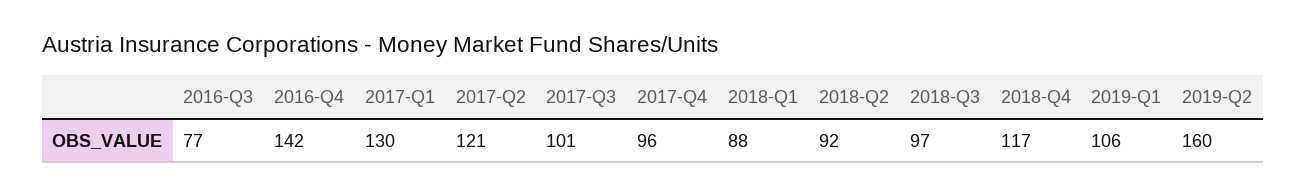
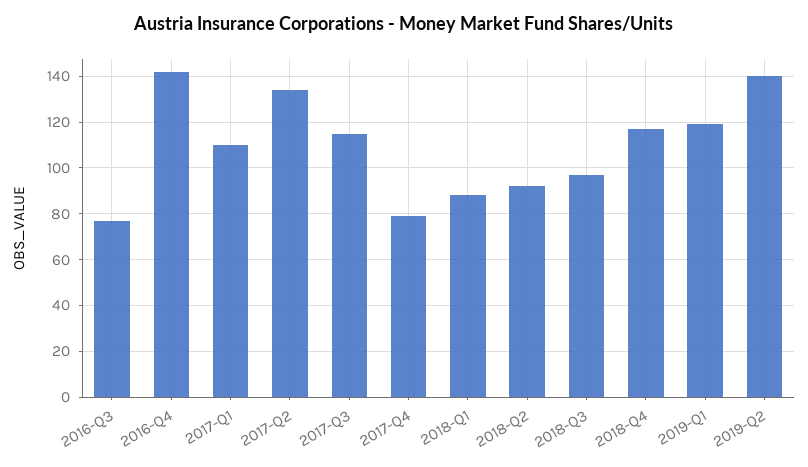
  {
    "2016-Q3": 77,
    "2016-Q4": 142,
-   "2017-Q1": 130,
+   "2017-Q1": 110,
-   "2017-Q2": 121,
+   "2017-Q2": 135,
-   "2017-Q3": 101,
+   "2017-Q3": 115,
-   "2017-Q4": 96,
+   "2017-Q4": 80,
    "2018-Q1": 88,
    "2018-Q2": 92,
    "2018-Q3": 97,
    "2018-Q4": 117,
-   "2019-Q1": 106,
+   "2019-Q1": 120,
-   "2019-Q2": 160
+   "2019-Q2": 140
  }

